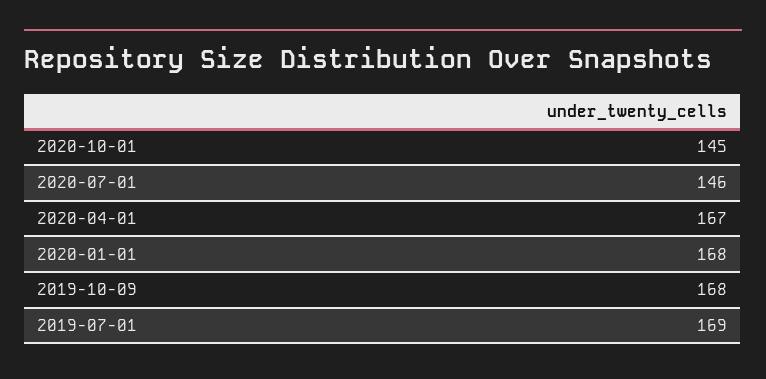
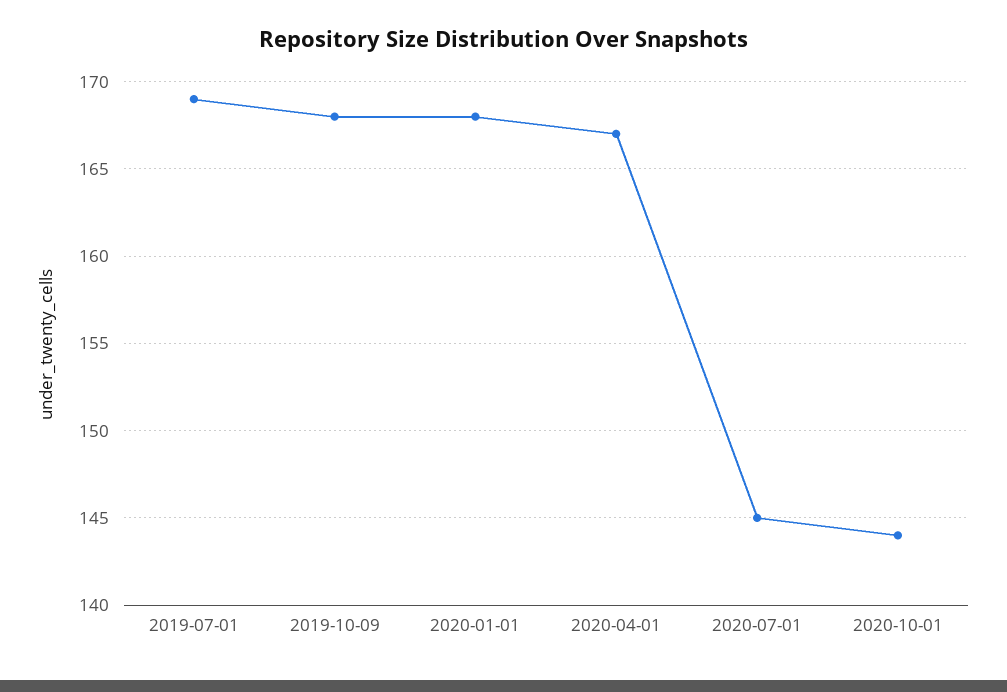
  {
-   "2020-10-01": 145,
+   "2020-10-01": 144,
-   "2020-07-01": 146,
+   "2020-07-01": 145,
    "2020-04-01": 167,
    "2020-01-01": 168,
    "2019-10-09": 168,
    "2019-07-01": 169
  }

